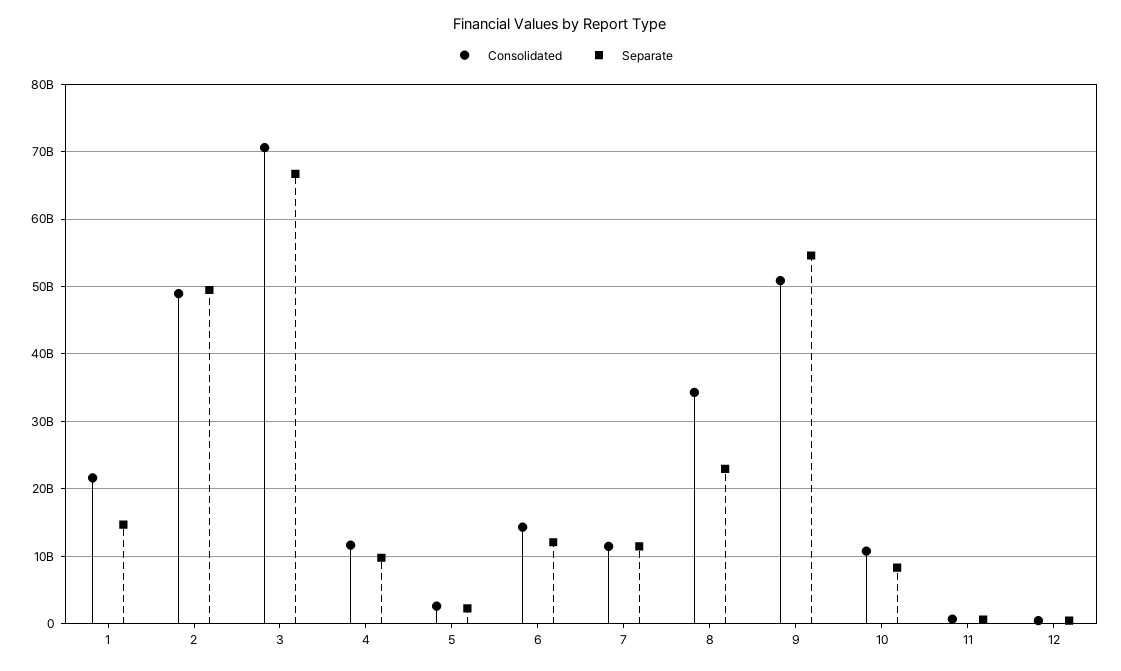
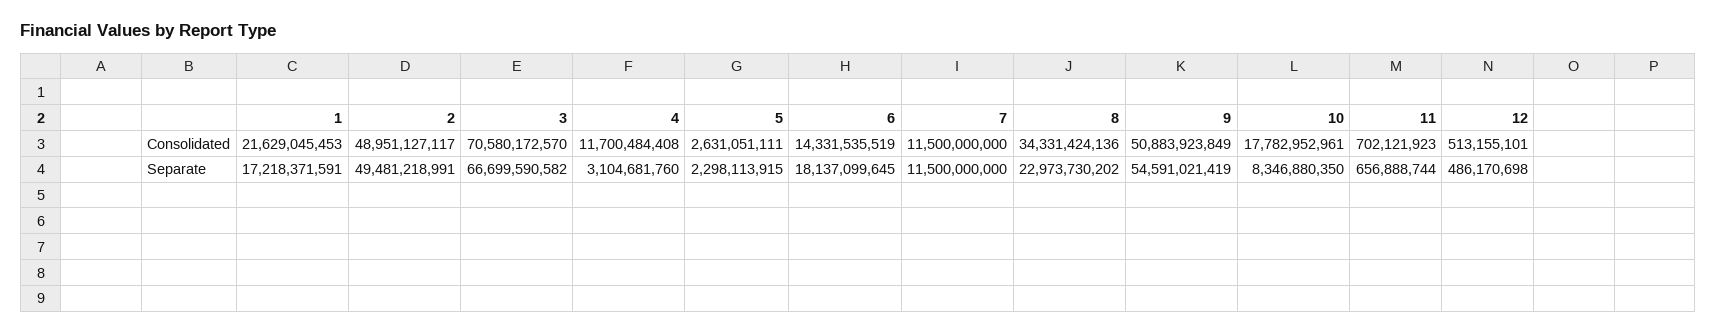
  {
    "Consolidated": {
      "1": 21629045453,
      "2": 48951127117,
      "3": 70580172570,
      "4": 11700484408,
      "5": 2631051111,
      "6": 14331535519,
      "7": 11500000000,
      "8": 34331424136,
      "9": 50883923849,
-     "10": 11000000000,
+     "10": 17782952961,
      "11": 702121923,
      "12": 513155101
    },
    "Separate": {
-     "1": 15000000000,
+     "1": 17218371591,
      "2": 49481218991,
      "3": 66699590582,
-     "4": 10000000000,
+     "4": 3104681760,
      "5": 2298113915,
-     "6": 12000000000,
+     "6": 18137099645,
      "7": 11500000000,
      "8": 22973730202,
      "9": 54591021419,
      "10": 8346880350,
      "11": 656888744,
      "12": 486170698
    }
  }

